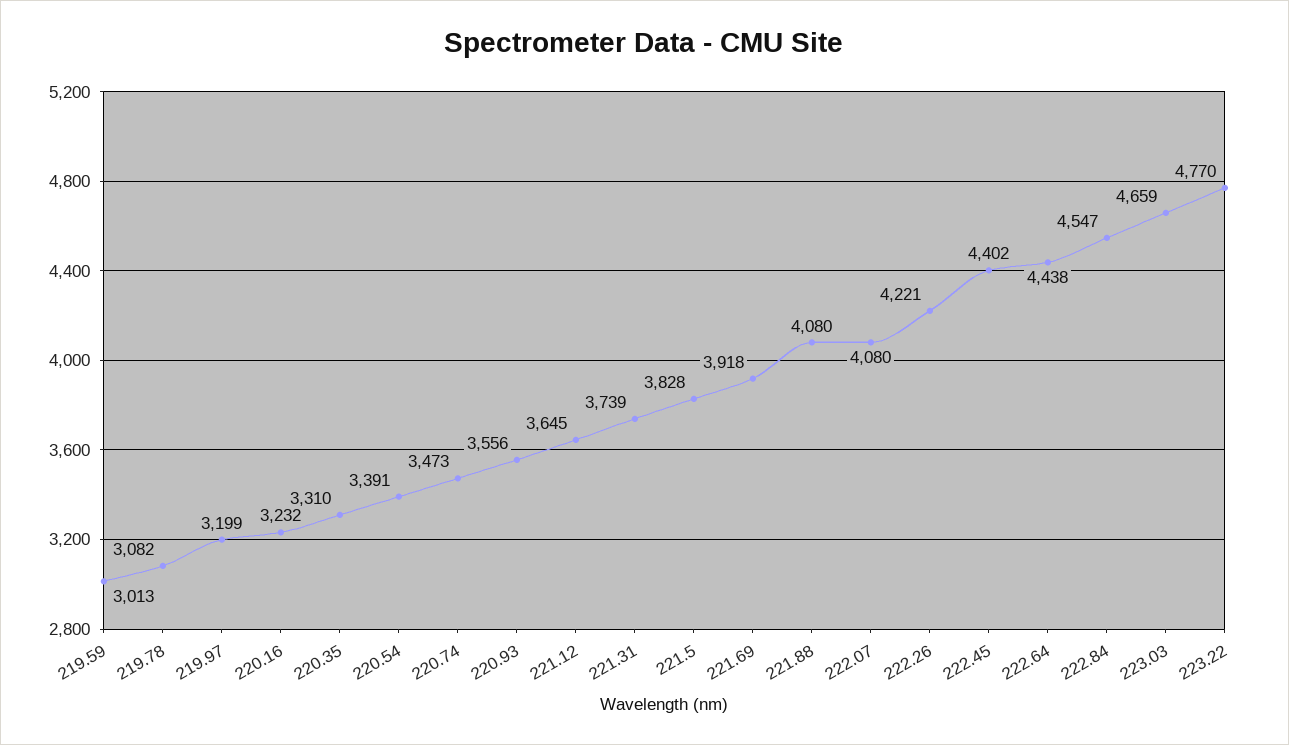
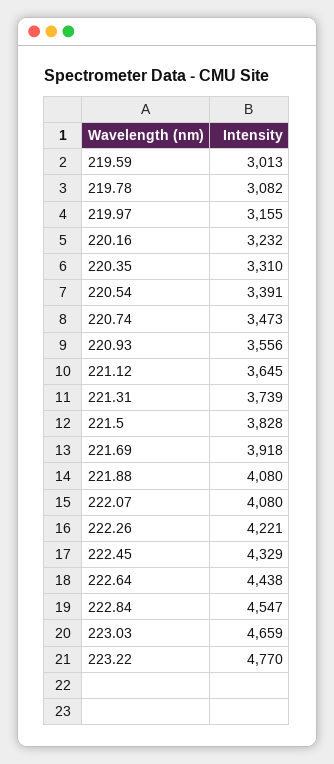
  {
    "219.59": 3013,
    "219.78": 3082,
-   "219.97": 3199,
+   "219.97": 3155,
    "220.16": 3232,
    "220.35": 3310,
    "220.54": 3391,
    "220.74": 3473,
    "220.93": 3556,
    "221.12": 3645,
    "221.31": 3739,
    "221.5": 3828,
    "221.69": 3918,
    "221.88": 4080,
    "222.07": 4080,
    "222.26": 4221,
-   "222.45": 4402,
+   "222.45": 4329,
    "222.64": 4438,
    "222.84": 4547,
    "223.03": 4659,
    "223.22": 4770
  }

